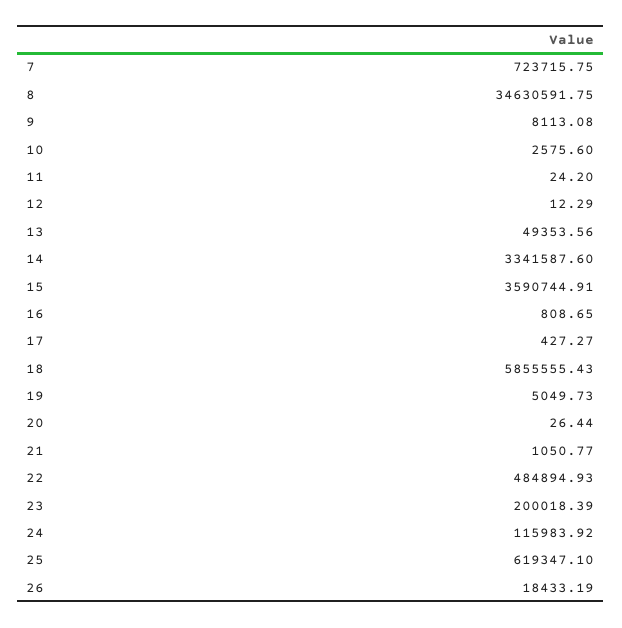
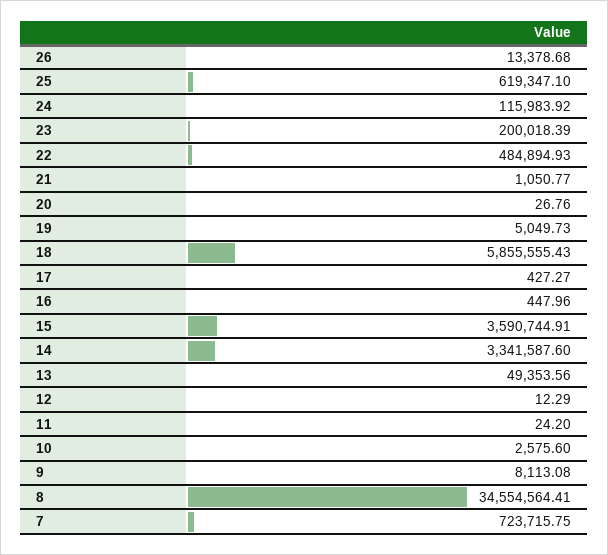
  {
    "7": 723715.75,
-   "8": 34630591.75,
+   "8": 34554564.41,
    "9": 8113.08,
    "10": 2575.6,
    "11": 24.2,
    "12": 12.29,
    "13": 49353.56,
    "14": 3341587.6,
    "15": 3590744.91,
-   "16": 808.65,
+   "16": 447.96,
    "17": 427.27,
    "18": 5855555.43,
    "19": 5049.73,
-   "20": 26.44,
+   "20": 26.76,
    "21": 1050.77,
    "22": 484894.93,
    "23": 200018.39,
    "24": 115983.92,
    "25": 619347.1,
-   "26": 18433.19
+   "26": 13378.68
  }

